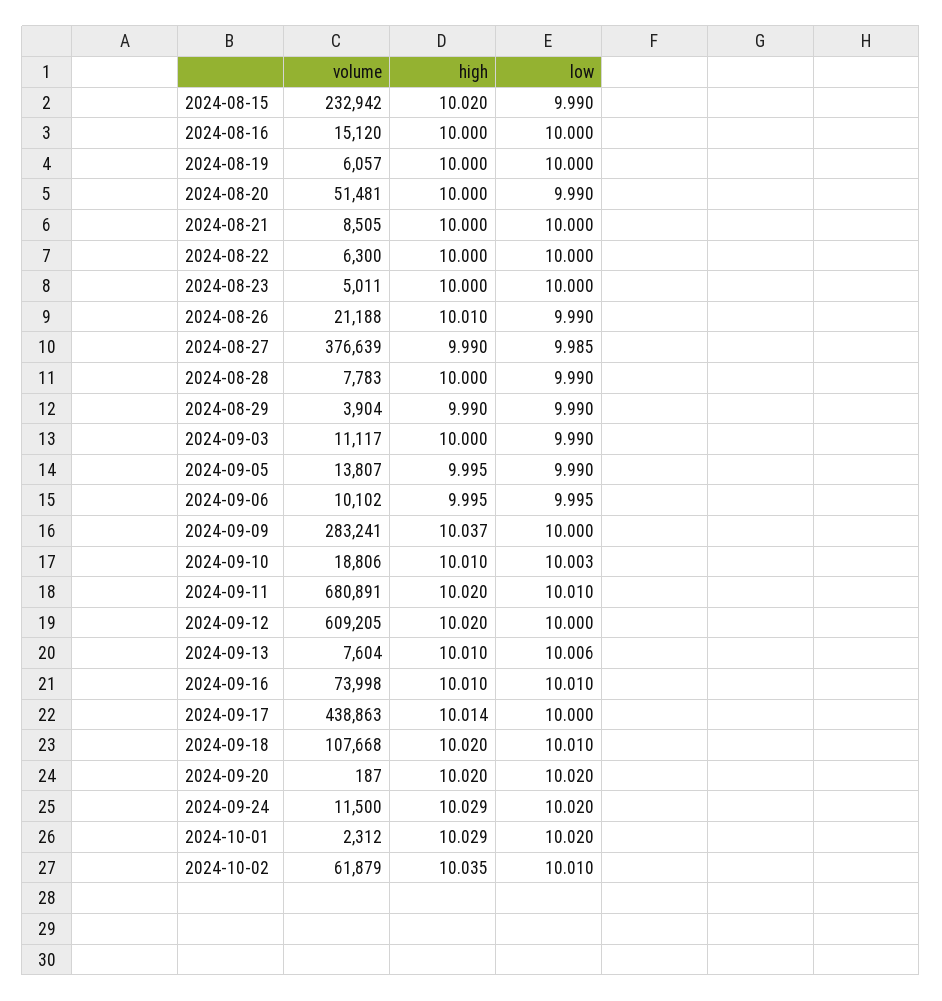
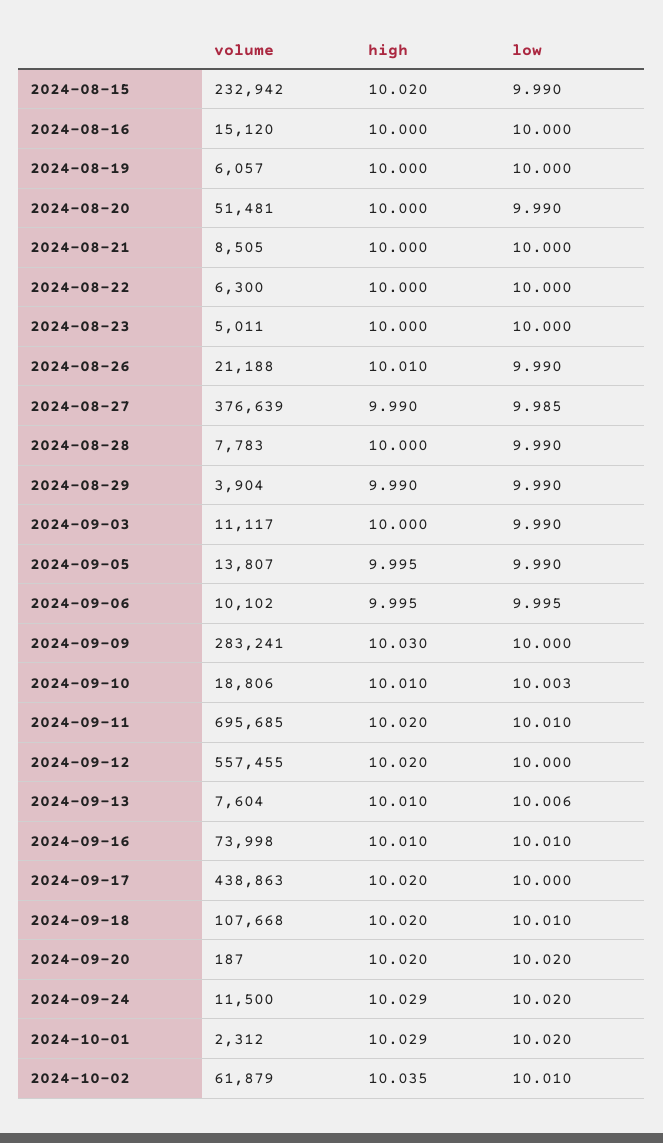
  {
    "volume": {
      "2024-08-15": 232942,
      "2024-08-16": 15120,
      "2024-08-19": 6057,
      "2024-08-20": 51481,
      "2024-08-21": 8505,
      "2024-08-22": 6300,
      "2024-08-23": 5011,
      "2024-08-26": 21188,
      "2024-08-27": 376639,
      "2024-08-28": 7783,
      "2024-08-29": 3904,
      "2024-09-03": 11117,
      "2024-09-05": 13807,
      "2024-09-06": 10102,
      "2024-09-09": 283241,
      "2024-09-10": 18806,
-     "2024-09-11": 680891,
+     "2024-09-11": 695685,
-     "2024-09-12": 609205,
+     "2024-09-12": 557455,
      "2024-09-13": 7604,
      "2024-09-16": 73998,
      "2024-09-17": 438863,
      "2024-09-18": 107668,
      "2024-09-20": 187,
      "2024-09-24": 11500,
      "2024-10-01": 2312,
      "2024-10-02": 61879
    },
    "high": {
      "2024-08-15": 10.02,
      "2024-08-16": 10,
      "2024-08-19": 10,
      "2024-08-20": 10,
      "2024-08-21": 10,
      "2024-08-22": 10,
      "2024-08-23": 10,
      "2024-08-26": 10.01,
      "2024-08-27": 9.99,
      "2024-08-28": 10,
      "2024-08-29": 9.99,
      "2024-09-03": 10,
      "2024-09-05": 9.995,
      "2024-09-06": 9.995,
-     "2024-09-09": 10.037,
+     "2024-09-09": 10.03,
      "2024-09-10": 10.01,
      "2024-09-11": 10.02,
      "2024-09-12": 10.02,
      "2024-09-13": 10.01,
      "2024-09-16": 10.01,
-     "2024-09-17": 10.014,
+     "2024-09-17": 10.02,
      "2024-09-18": 10.02,
      "2024-09-20": 10.02,
      "2024-09-24": 10.029,
      "2024-10-01": 10.029,
      "2024-10-02": 10.035
    },
    "low": {
      "2024-08-15": 9.99,
      "2024-08-16": 10,
      "2024-08-19": 10,
      "2024-08-20": 9.99,
      "2024-08-21": 10,
      "2024-08-22": 10,
      "2024-08-23": 10,
      "2024-08-26": 9.99,
      "2024-08-27": 9.985,
      "2024-08-28": 9.99,
      "2024-08-29": 9.99,
      "2024-09-03": 9.99,
      "2024-09-05": 9.99,
      "2024-09-06": 9.995,
      "2024-09-09": 10,
      "2024-09-10": 10.003,
      "2024-09-11": 10.01,
      "2024-09-12": 10,
      "2024-09-13": 10.006,
      "2024-09-16": 10.01,
      "2024-09-17": 10,
      "2024-09-18": 10.01,
      "2024-09-20": 10.02,
      "2024-09-24": 10.02,
      "2024-10-01": 10.02,
      "2024-10-02": 10.01
    }
  }

